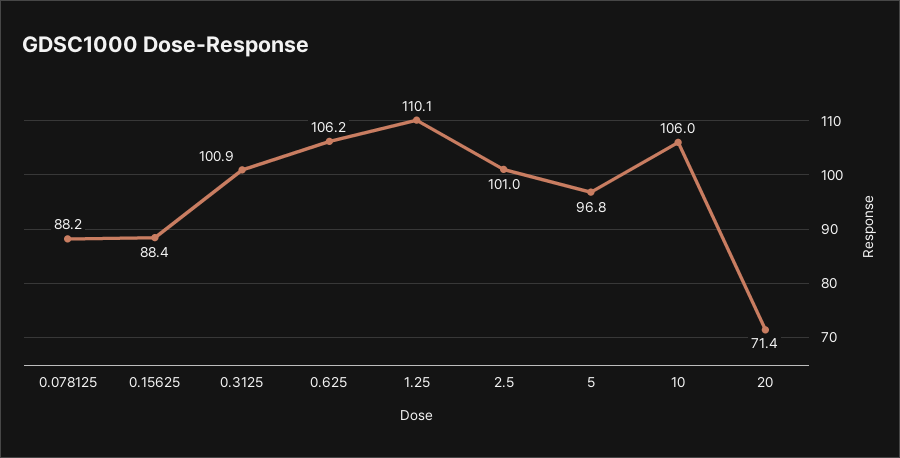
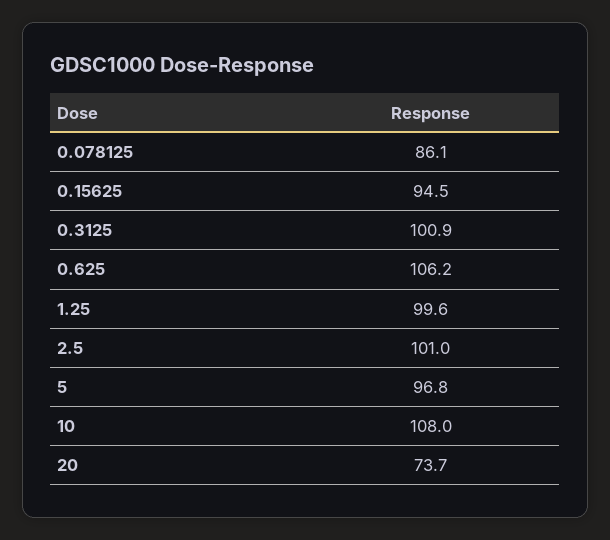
  {
-   "0.078125": 88.2,
+   "0.078125": 86.1,
-   "0.15625": 88.4,
+   "0.15625": 94.5,
    "0.3125": 100.9,
    "0.625": 106.2,
-   "1.25": 110.1,
+   "1.25": 99.6,
    "2.5": 101,
    "5": 96.8,
-   "10": 106,
+   "10": 108,
-   "20": 71.4
+   "20": 73.7
  }

